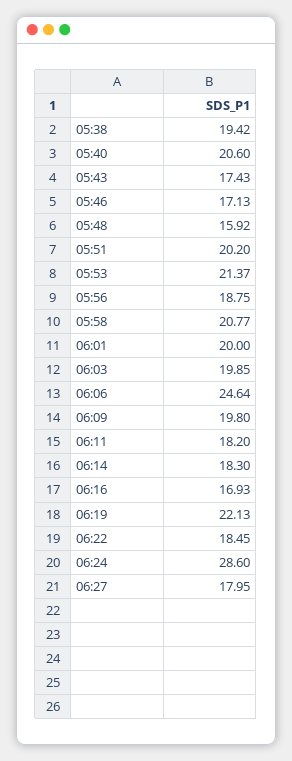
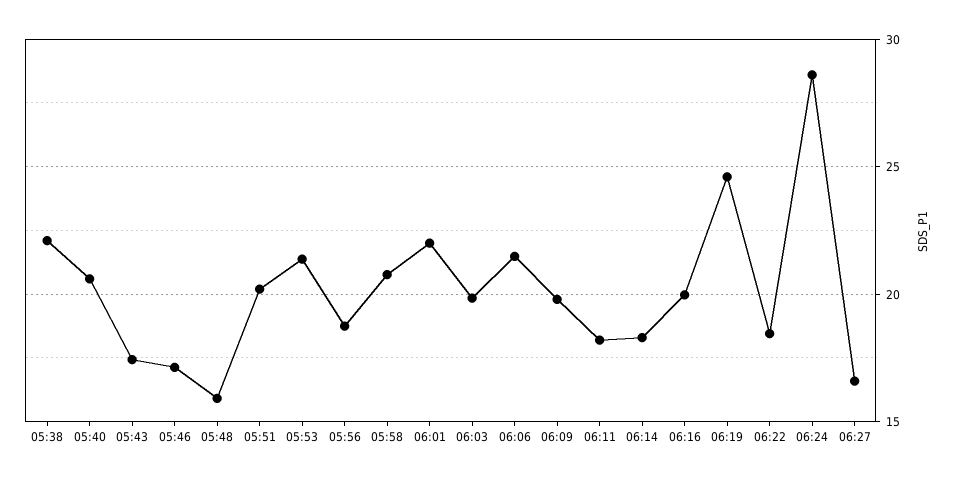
  {
-   "05:38": 19.42,
+   "05:38": 22,
    "05:40": 20.6,
    "05:43": 17.43,
    "05:46": 17.13,
    "05:48": 15.92,
    "05:51": 20.2,
    "05:53": 21.37,
    "05:56": 18.75,
    "05:58": 20.77,
-   "06:01": 20,
+   "06:01": 22,
    "06:03": 19.85,
-   "06:06": 24.64,
+   "06:06": 21.5,
    "06:09": 19.8,
    "06:11": 18.2,
    "06:14": 18.3,
-   "06:16": 16.93,
+   "06:16": 20,
-   "06:19": 22.13,
+   "06:19": 24.5,
    "06:22": 18.45,
    "06:24": 28.6,
-   "06:27": 17.95
+   "06:27": 16.5
  }

